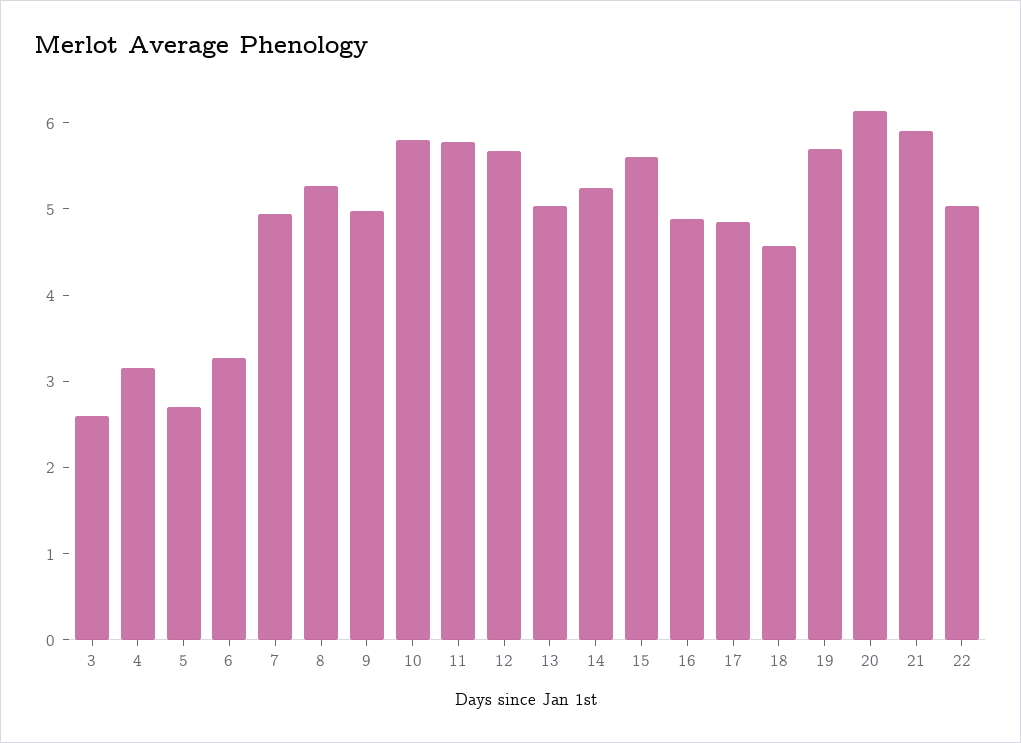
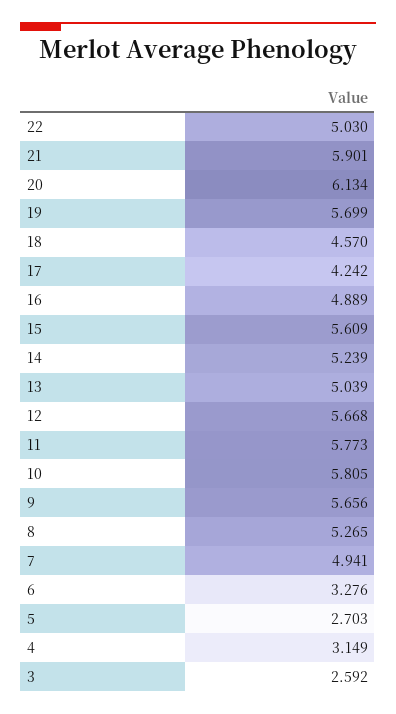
  {
    "3": 2.592,
    "4": 3.149,
    "5": 2.703,
    "6": 3.276,
    "7": 4.941,
    "8": 5.265,
-   "9": 5,
+   "9": 5.656,
    "10": 5.805,
    "11": 5.773,
    "12": 5.668,
    "13": 5.039,
    "14": 5.239,
    "15": 5.609,
    "16": 4.889,
-   "17": 4.8,
+   "17": 4.242,
    "18": 4.57,
    "19": 5.699,
    "20": 6.134,
    "21": 5.901,
    "22": 5.03
  }

